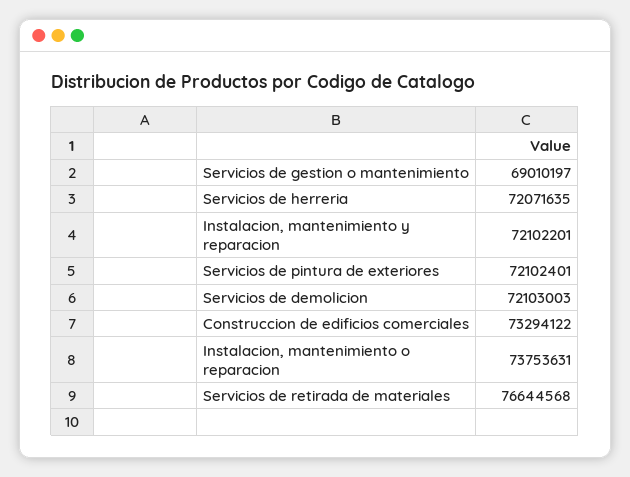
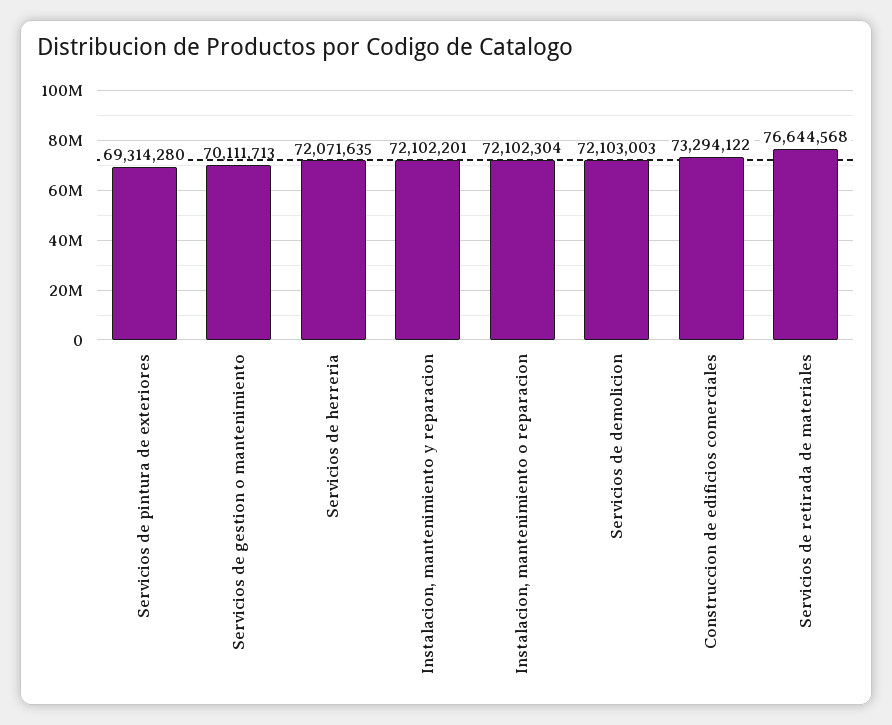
  {
-   "Servicios de gestion o mantenimiento": 69010197,
+   "Servicios de gestion o mantenimiento": 70111713,
    "Servicios de herreria": 72071635,
    "Instalacion, mantenimiento y reparacion": 72102201,
-   "Servicios de pintura de exteriores": 72102401,
+   "Servicios de pintura de exteriores": 69314280,
    "Servicios de demolicion": 72103003,
    "Construccion de edificios comerciales": 73294122,
-   "Instalacion, mantenimiento o reparacion": 73753631,
+   "Instalacion, mantenimiento o reparacion": 72102304,
    "Servicios de retirada de materiales": 76644568
  }

